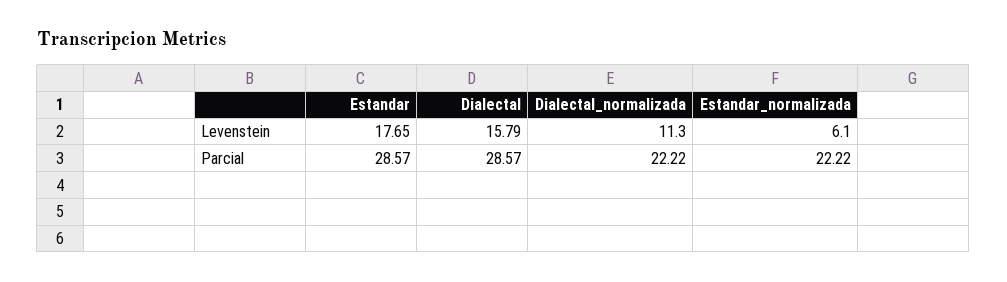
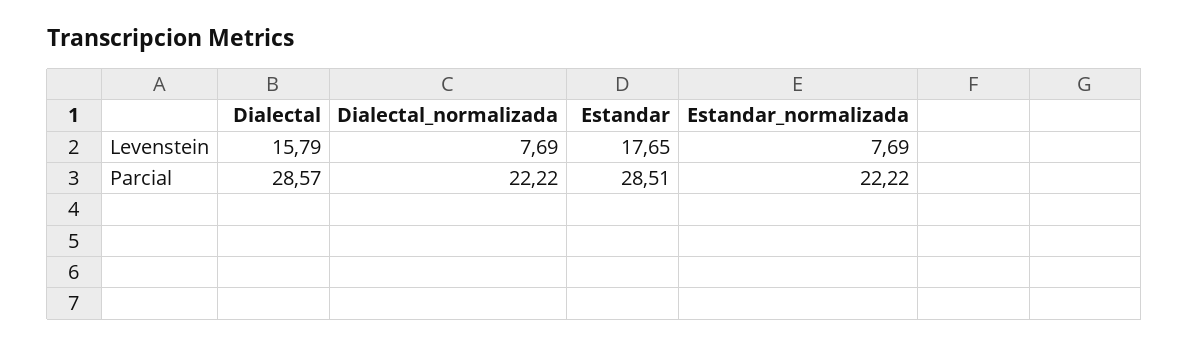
  {
    "Estandar": {
      "Levenstein": 17.65,
-     "Parcial": 28.57
+     "Parcial": 28.51
    },
    "Dialectal": {
      "Levenstein": 15.79,
      "Parcial": 28.57
    },
    "Dialectal_normalizada": {
-     "Levenstein": 11.3,
+     "Levenstein": 7.69,
      "Parcial": 22.22
    },
    "Estandar_normalizada": {
-     "Levenstein": 6.1,
+     "Levenstein": 7.69,
      "Parcial": 22.22
    }
  }

